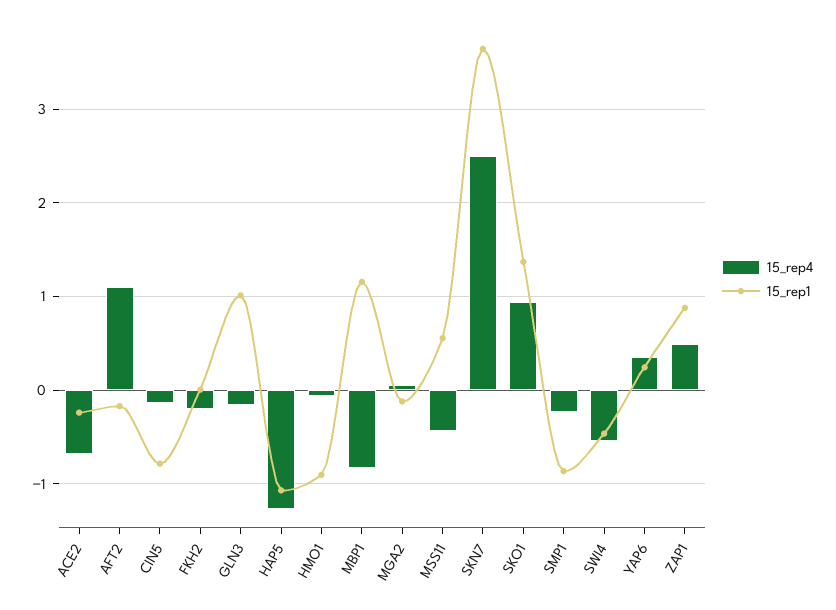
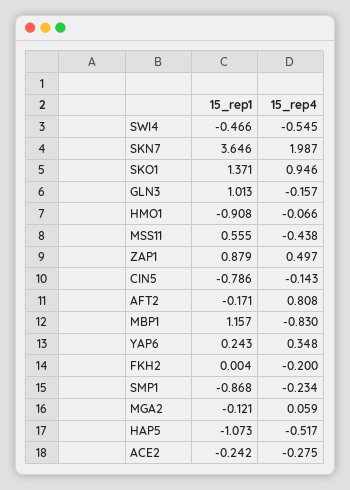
  {
    "15_rep4": {
-     "ACE2": -0.7,
+     "ACE2": -0.275,
-     "AFT2": 1.1,
+     "AFT2": 0.808,
      "CIN5": -0.143,
      "FKH2": -0.2,
      "GLN3": -0.157,
-     "HAP5": -1.3,
+     "HAP5": -0.517,
      "HMO1": -0.066,
      "MBP1": -0.83,
      "MGA2": 0.059,
      "MSS11": -0.438,
-     "SKN7": 2.5,
+     "SKN7": 1.987,
      "SKO1": 0.946,
      "SMP1": -0.234,
      "SWI4": -0.545,
      "YAP6": 0.348,
      "ZAP1": 0.497
    },
    "15_rep1": {
      "ACE2": -0.242,
      "AFT2": -0.171,
      "CIN5": -0.786,
      "FKH2": 0.004,
      "GLN3": 1.013,
      "HAP5": -1.073,
      "HMO1": -0.908,
      "MBP1": 1.157,
      "MGA2": -0.121,
      "MSS11": 0.555,
      "SKN7": 3.646,
      "SKO1": 1.371,
      "SMP1": -0.868,
      "SWI4": -0.466,
      "YAP6": 0.243,
      "ZAP1": 0.879
    }
  }

